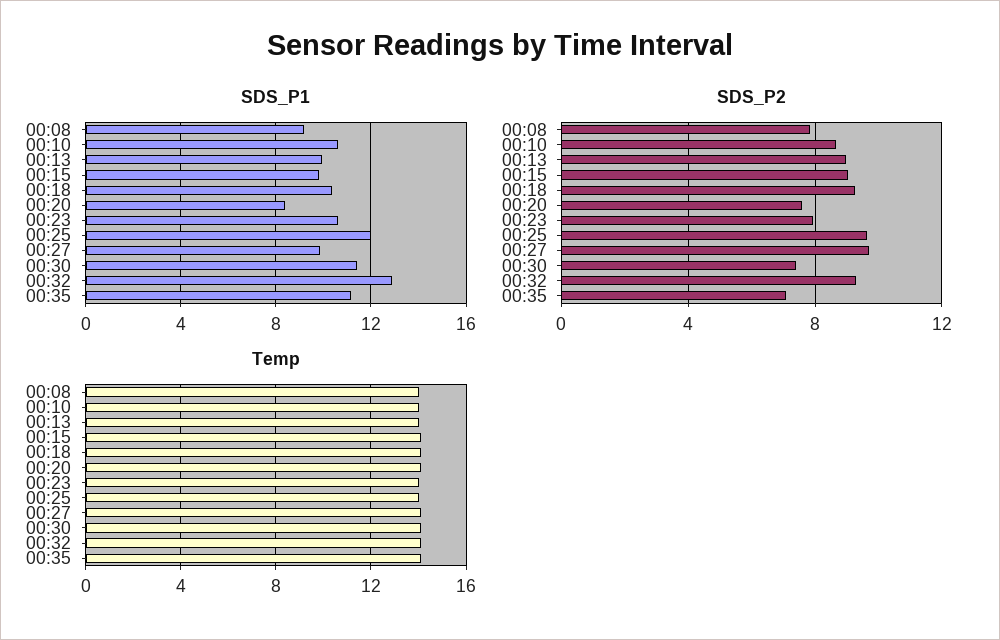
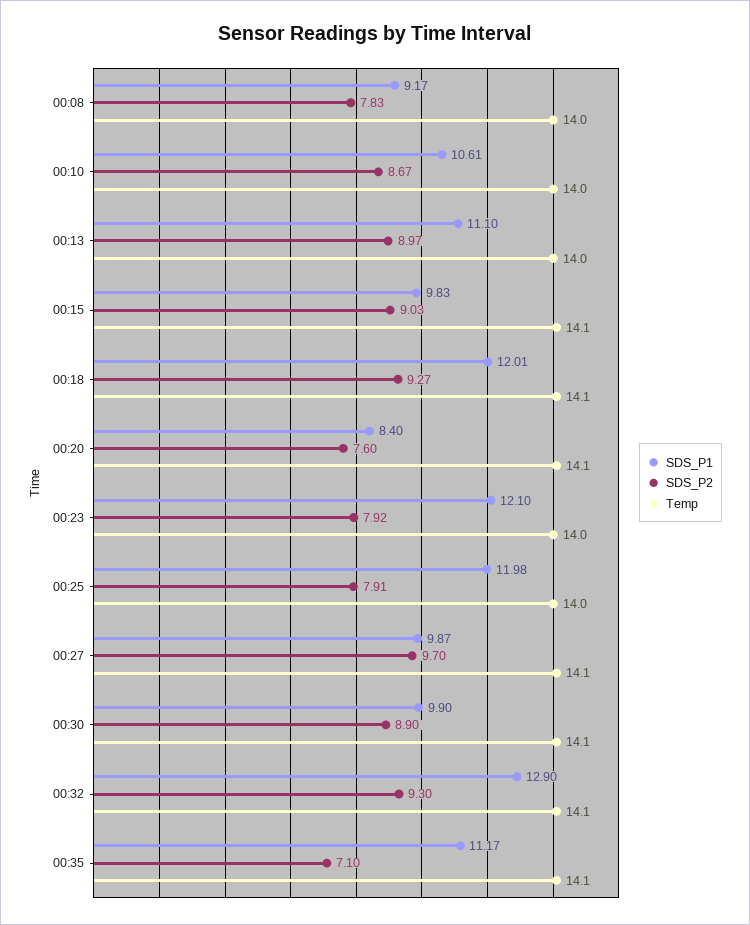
  {
    "SDS_P1": {
      "00:08": 9.17,
      "00:10": 10.61,
-     "00:13": 10,
+     "00:13": 11.1,
      "00:15": 9.83,
-     "00:18": 10.5,
+     "00:18": 12.01,
      "00:20": 8.4,
-     "00:23": 10.5,
+     "00:23": 12.1,
      "00:25": 11.98,
      "00:27": 9.87,
-     "00:30": 11.5,
+     "00:30": 9.9,
      "00:32": 12.9,
      "00:35": 11.17
    },
    "SDS_P2": {
      "00:08": 7.83,
      "00:10": 8.67,
      "00:13": 8.97,
      "00:15": 9.03,
      "00:18": 9.27,
      "00:20": 7.6,
      "00:23": 7.92,
-     "00:25": 9.5,
+     "00:25": 7.91,
      "00:27": 9.7,
-     "00:30": 7.5,
+     "00:30": 8.9,
      "00:32": 9.3,
      "00:35": 7.1
    },
    "Temp": {
      "00:08": 14,
      "00:10": 14,
      "00:13": 14,
      "00:15": 14.1,
      "00:18": 14.1,
      "00:20": 14.1,
      "00:23": 14,
      "00:25": 14,
      "00:27": 14.1,
      "00:30": 14.1,
      "00:32": 14.1,
      "00:35": 14.1
    }
  }

